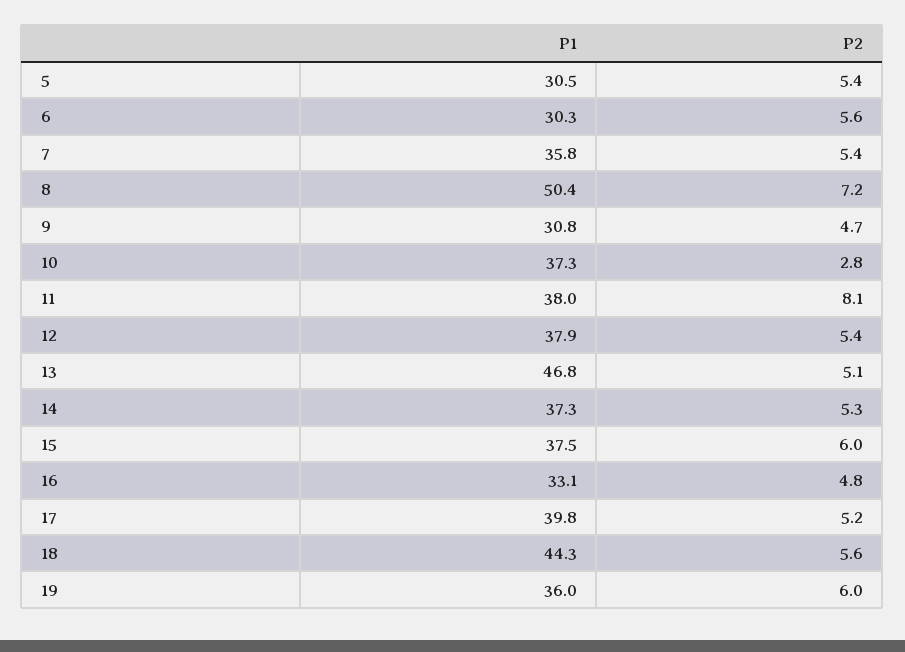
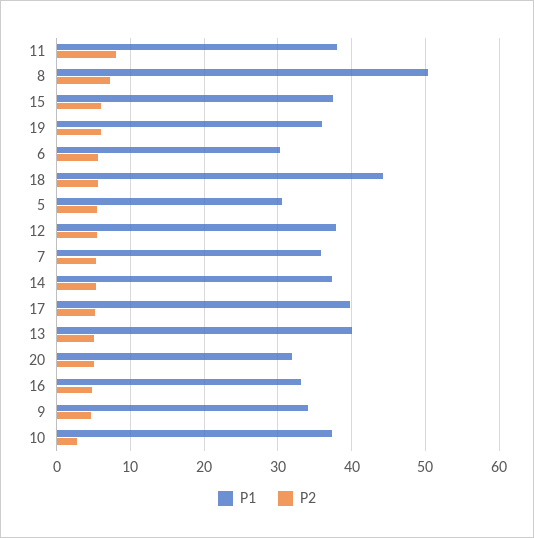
  {
    "P1": {
      "5": 30.5,
      "6": 30.3,
      "7": 35.8,
      "8": 50.4,
-     "9": 30.8,
+     "9": 34,
      "10": 37.3,
      "11": 38,
      "12": 37.9,
-     "13": 46.8,
+     "13": 40,
      "14": 37.3,
      "15": 37.5,
      "16": 33.1,
      "17": 39.8,
      "18": 44.3,
-     "19": 36
+     "19": 36,
+     "20": 32
    },
    "P2": {
      "5": 5.4,
      "6": 5.6,
      "7": 5.4,
      "8": 7.2,
      "9": 4.7,
      "10": 2.8,
      "11": 8.1,
      "12": 5.4,
      "13": 5.1,
      "14": 5.3,
      "15": 6,
      "16": 4.8,
      "17": 5.2,
      "18": 5.6,
-     "19": 6
+     "19": 6,
+     "20": 5
    }
  }

